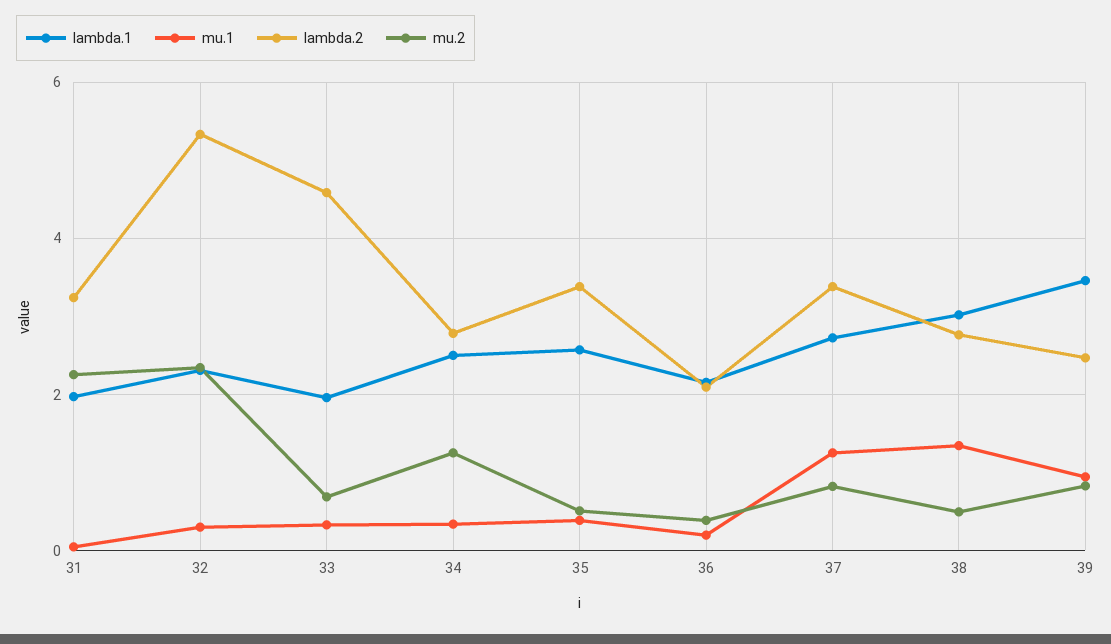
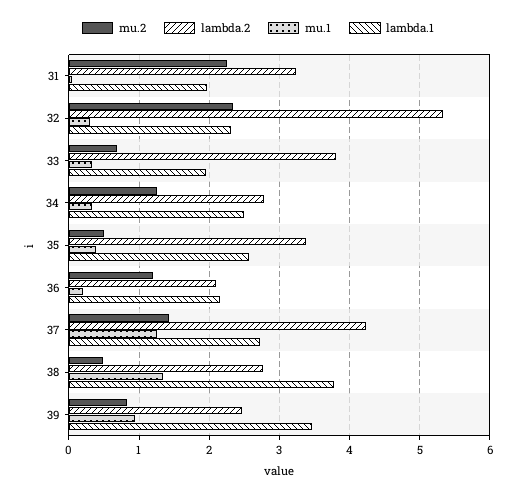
  {
    "lambda.1": {
      "31": 2,
      "32": 2.3,
      "33": 2,
      "34": 2.5,
      "35": 2.6,
      "36": 2.2,
      "37": 2.7,
-     "38": 3,
+     "38": 3.8,
      "39": 3.5
    },
    "mu.1": {
      "31": 0,
      "32": 0.3,
      "33": 0.3,
      "34": 0.3,
      "35": 0.4,
      "36": 0.2,
      "37": 1.2,
      "38": 1.3,
      "39": 0.9
    },
    "lambda.2": {
      "31": 3.2,
      "32": 5.3,
-     "33": 4.6,
+     "33": 3.8,
      "34": 2.8,
      "35": 3.4,
      "36": 2.1,
-     "37": 3.4,
+     "37": 4.2,
      "38": 2.8,
      "39": 2.5
    },
    "mu.2": {
      "31": 2.3,
      "32": 2.3,
      "33": 0.7,
      "34": 1.3,
      "35": 0.5,
-     "36": 0.4,
+     "36": 1.2,
-     "37": 0.8,
+     "37": 1.4,
      "38": 0.5,
      "39": 0.8
    }
  }

